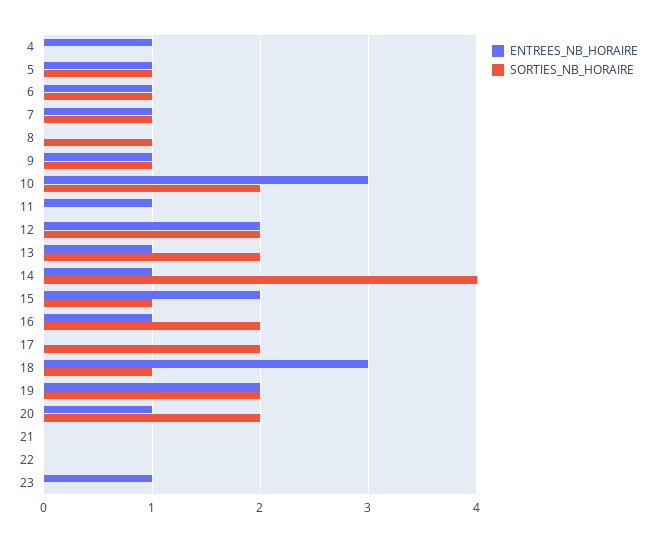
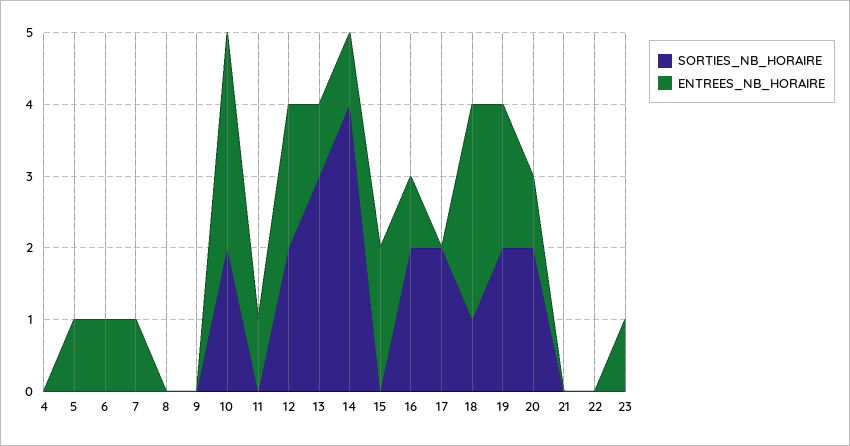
  {
    "ENTREES_NB_HORAIRE": {
-     "4": 1,
+     "4": 0,
      "5": 1,
      "6": 1,
      "7": 1,
      "8": 0,
-     "9": 1,
+     "9": 0,
      "10": 3,
      "11": 1,
      "12": 2,
      "13": 1,
      "14": 1,
      "15": 2,
      "16": 1,
      "17": 0,
      "18": 3,
      "19": 2,
      "20": 1,
      "21": 0,
      "22": 0,
      "23": 1
    },
    "SORTIES_NB_HORAIRE": {
      "4": 0,
-     "5": 1,
+     "5": 0,
-     "6": 1,
+     "6": 0,
-     "7": 1,
+     "7": 0,
-     "8": 1,
+     "8": 0,
-     "9": 1,
+     "9": 0,
      "10": 2,
      "11": 0,
      "12": 2,
-     "13": 2,
+     "13": 3,
      "14": 4,
-     "15": 1,
+     "15": 0,
      "16": 2,
      "17": 2,
      "18": 1,
      "19": 2,
      "20": 2,
      "21": 0,
      "22": 0,
      "23": 0
    }
  }

